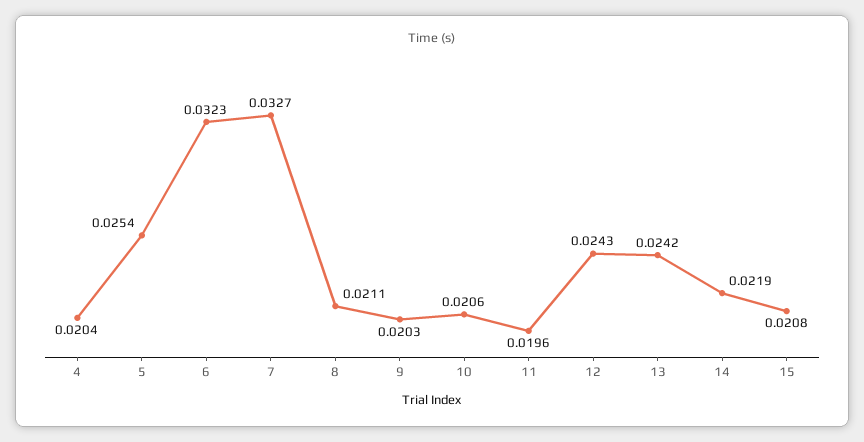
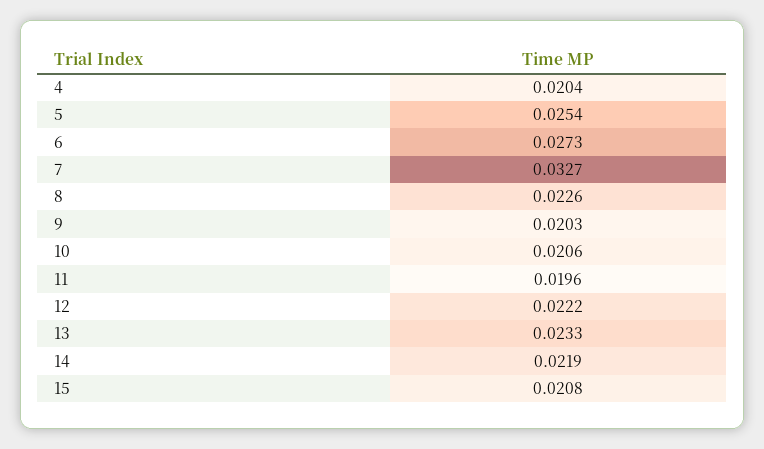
  {
    "4": 0.0204,
    "5": 0.0254,
-   "6": 0.0323,
+   "6": 0.0273,
    "7": 0.0327,
-   "8": 0.0211,
+   "8": 0.0226,
    "9": 0.0203,
    "10": 0.0206,
    "11": 0.0196,
-   "12": 0.0243,
+   "12": 0.0222,
-   "13": 0.0242,
+   "13": 0.0233,
    "14": 0.0219,
    "15": 0.0208
  }

